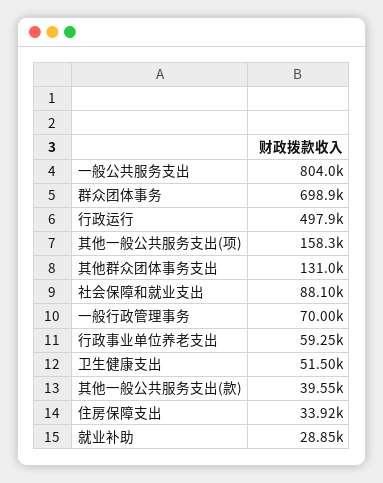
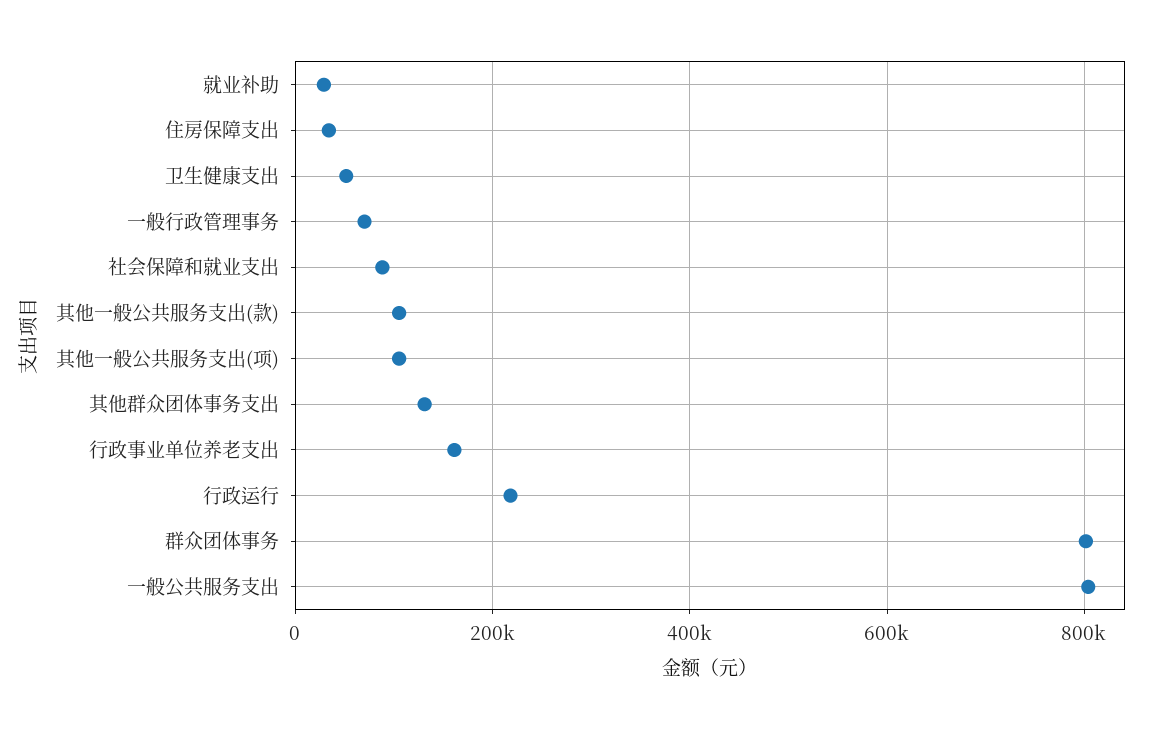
  {
    "一般公共服务支出": 804000,
-   "群众团体事务": 698900,
+   "群众团体事务": 800000,
-   "行政运行": 497900,
+   "行政运行": 220000,
-   "其他一般公共服务支出(项)": 158300,
+   "其他一般公共服务支出(项)": 100000,
    "其他群众团体事务支出": 131000,
    "社会保障和就业支出": 88100,
    "一般行政管理事务": 70000,
-   "行政事业单位养老支出": 59250,
+   "行政事业单位养老支出": 160000,
    "卫生健康支出": 51500,
-   "其他一般公共服务支出(款)": 39550,
+   "其他一般公共服务支出(款)": 100000,
    "住房保障支出": 33920,
    "就业补助": 28850
  }

